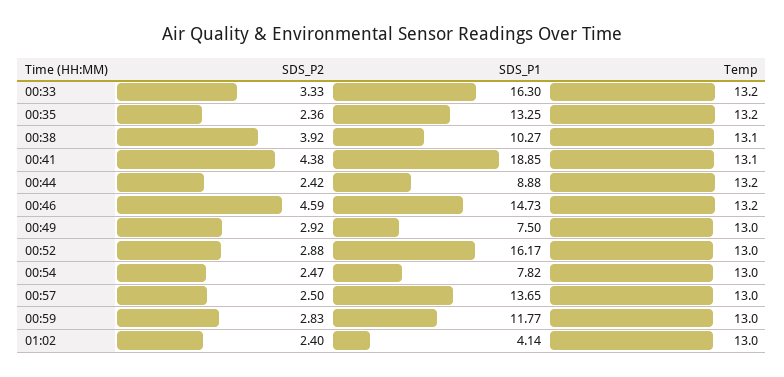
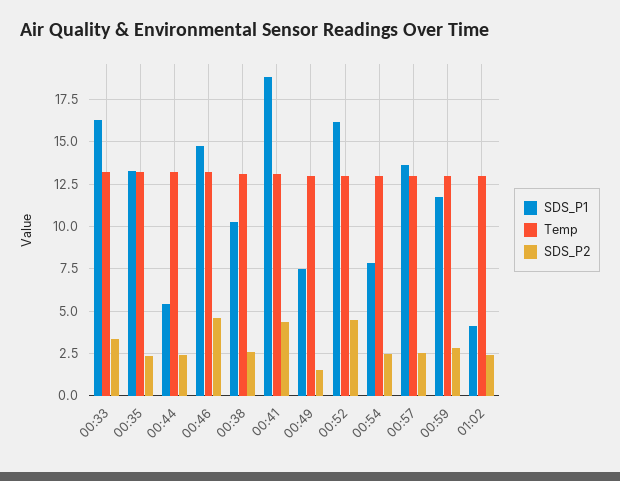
  {
    "SDS_P2": {
      "00:33": 3.33,
      "00:35": 2.36,
-     "00:38": 3.92,
+     "00:38": 2.5,
      "00:41": 4.38,
      "00:44": 2.42,
      "00:46": 4.59,
-     "00:49": 2.92,
+     "00:49": 1.5,
-     "00:52": 2.88,
+     "00:52": 4.5,
      "00:54": 2.47,
      "00:57": 2.5,
      "00:59": 2.83,
      "01:02": 2.4
    },
    "SDS_P1": {
      "00:33": 16.3,
      "00:35": 13.25,
      "00:38": 10.27,
      "00:41": 18.85,
-     "00:44": 8.88,
+     "00:44": 5.5,
      "00:46": 14.73,
      "00:49": 7.5,
      "00:52": 16.17,
      "00:54": 7.82,
      "00:57": 13.65,
      "00:59": 11.77,
      "01:02": 4.14
    },
    "Temp": {
      "00:33": 13.2,
      "00:35": 13.2,
      "00:38": 13.1,
      "00:41": 13.1,
      "00:44": 13.2,
      "00:46": 13.2,
      "00:49": 13,
      "00:52": 13,
      "00:54": 13,
      "00:57": 13,
      "00:59": 13,
      "01:02": 13
    }
  }

